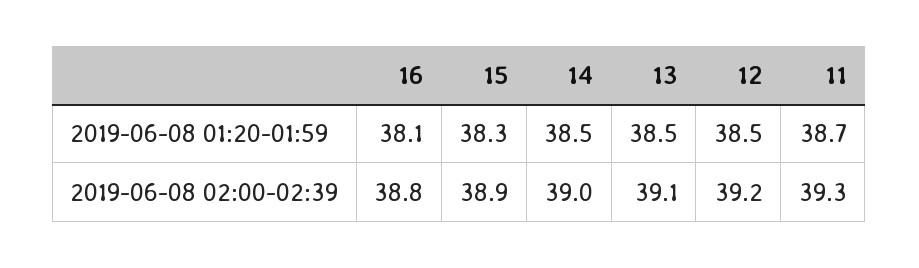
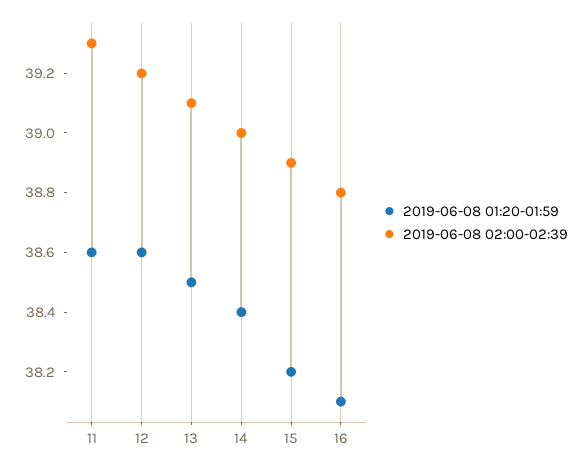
  {
    "2019-06-08 01:20-01:59": {
      "16": 38.1,
-     "15": 38.3,
+     "15": 38.2,
-     "14": 38.5,
+     "14": 38.4,
      "13": 38.5,
-     "12": 38.5,
+     "12": 38.6,
-     "11": 38.7
+     "11": 38.6
    },
    "2019-06-08 02:00-02:39": {
      "16": 38.8,
      "15": 38.9,
      "14": 39,
      "13": 39.1,
      "12": 39.2,
      "11": 39.3
    }
  }

